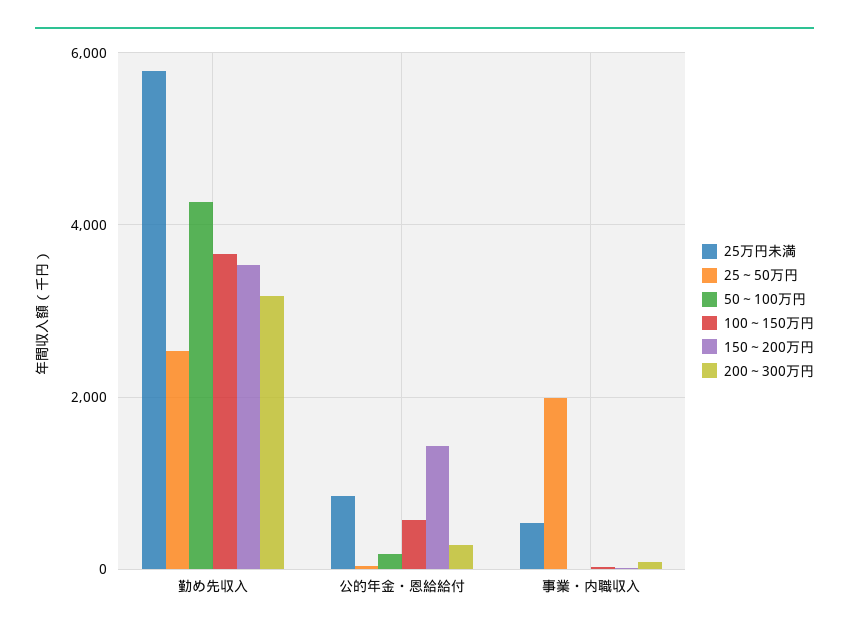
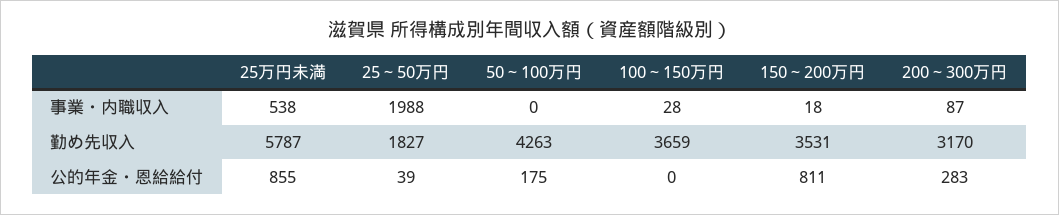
  {
    "25万円未満": {
      "勤め先収入": 5787,
      "公的年金・恩給給付": 855,
      "事業・内職収入": 538
    },
    "25～50万円": {
-     "勤め先収入": 2600,
+     "勤め先収入": 1827,
      "公的年金・恩給給付": 39,
      "事業・内職収入": 1988
    },
    "50～100万円": {
      "勤め先収入": 4263,
      "公的年金・恩給給付": 175,
      "事業・内職収入": 0
    },
    "100～150万円": {
      "勤め先収入": 3659,
-     "公的年金・恩給給付": 600,
+     "公的年金・恩給給付": 0,
      "事業・内職収入": 28
    },
    "150～200万円": {
      "勤め先収入": 3531,
-     "公的年金・恩給給付": 1400,
+     "公的年金・恩給給付": 811,
      "事業・内職収入": 18
    },
    "200～300万円": {
      "勤め先収入": 3170,
      "公的年金・恩給給付": 283,
      "事業・内職収入": 87
    }
  }

